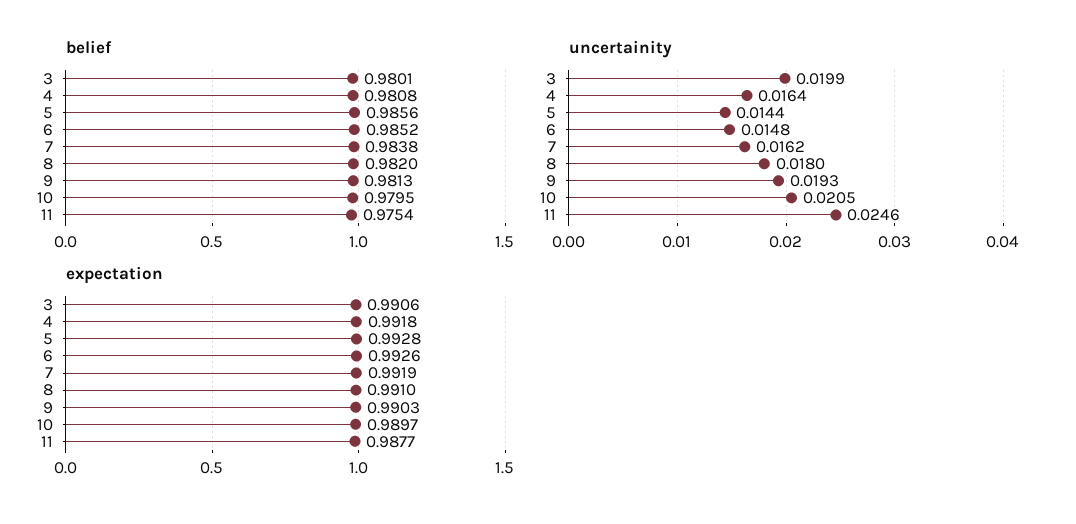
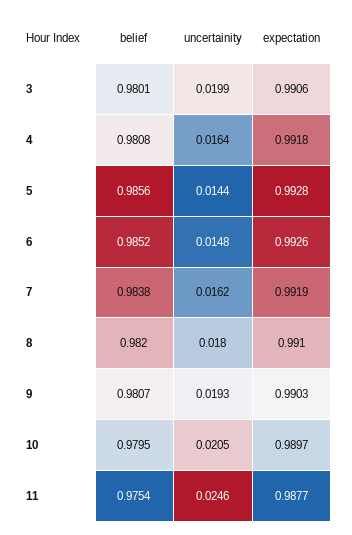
  {
    "belief": {
      "3": 0.9801,
      "4": 0.9808,
      "5": 0.9856,
      "6": 0.9852,
      "7": 0.9838,
      "8": 0.982,
-     "9": 0.9813,
+     "9": 0.9807,
      "10": 0.9795,
      "11": 0.9754
    },
    "uncertainity": {
      "3": 0.0199,
      "4": 0.0164,
      "5": 0.0144,
      "6": 0.0148,
      "7": 0.0162,
      "8": 0.018,
      "9": 0.0193,
      "10": 0.0205,
      "11": 0.0246
    },
    "expectation": {
      "3": 0.9906,
      "4": 0.9918,
      "5": 0.9928,
      "6": 0.9926,
      "7": 0.9919,
      "8": 0.991,
      "9": 0.9903,
      "10": 0.9897,
      "11": 0.9877
    }
  }

